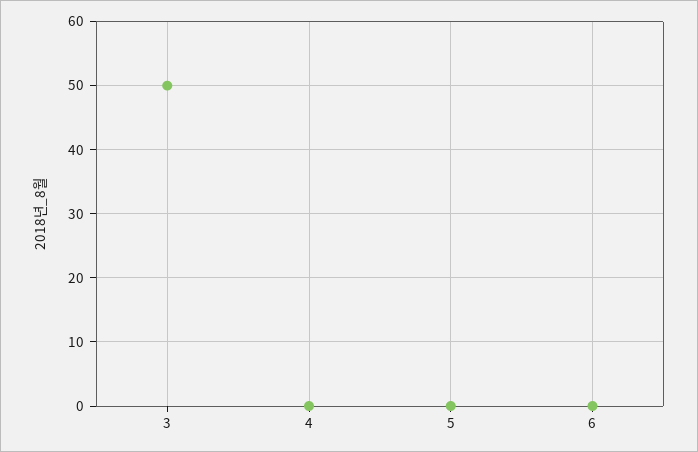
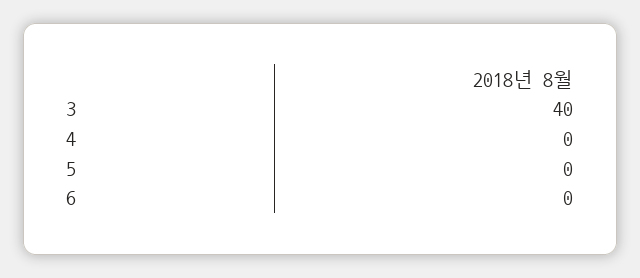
  {
-   "3": 50,
+   "3": 40,
    "4": 0,
    "5": 0,
    "6": 0
  }

